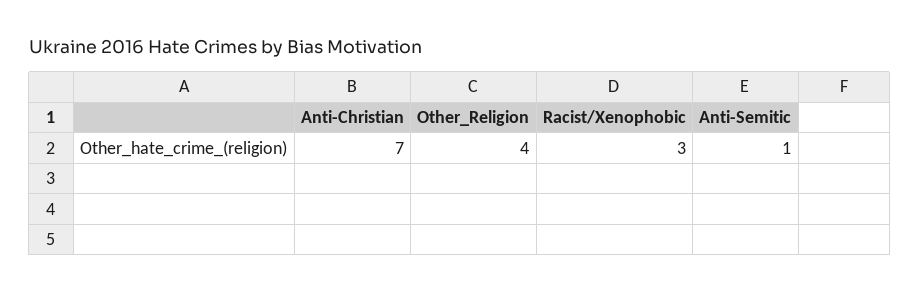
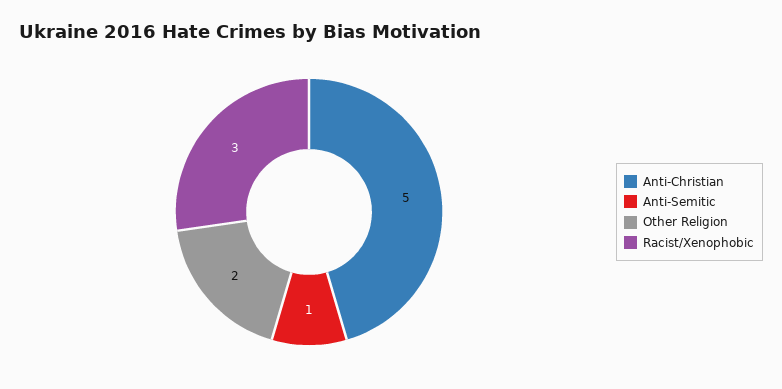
  {
-   "Anti-Christian": 7,
+   "Anti-Christian": 5,
-   "Other_Religion": 4,
+   "Other_Religion": 2,
    "Racist/Xenophobic": 3,
    "Anti-Semitic": 1
  }

